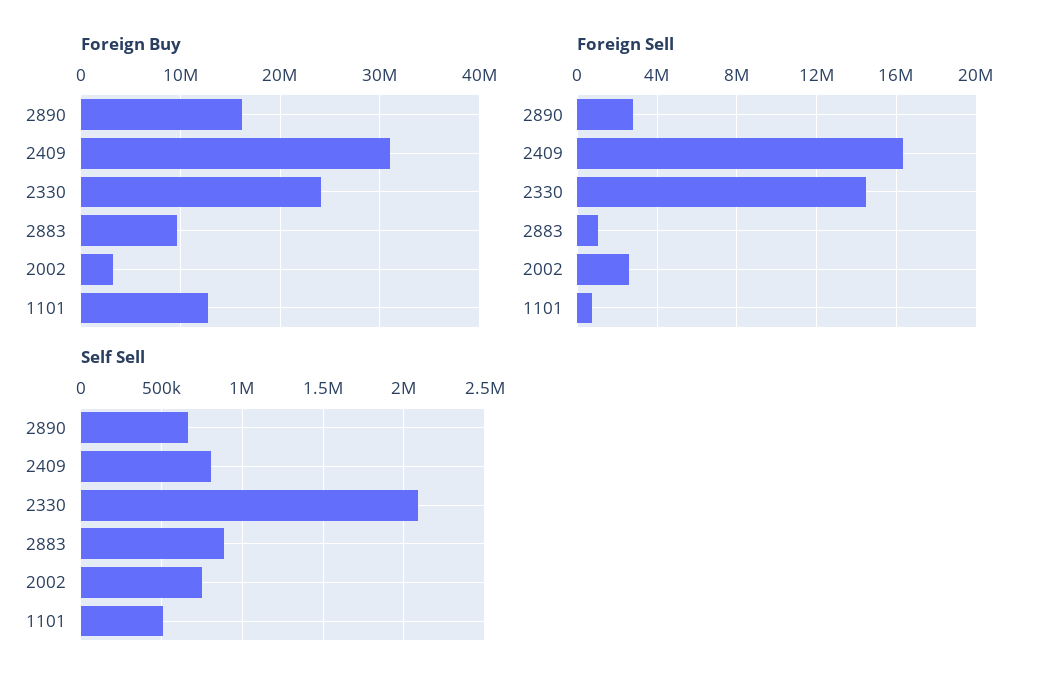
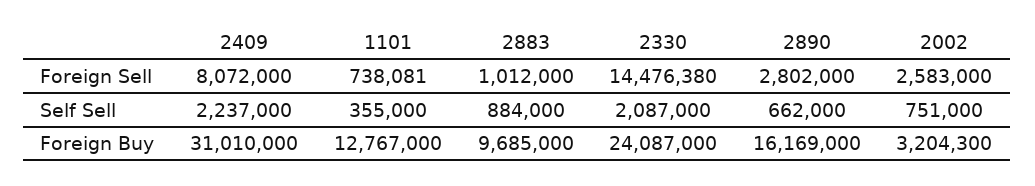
  {
    "Foreign Buy": {
      "2890": 16169000,
      "2409": 31010000,
      "2330": 24087000,
      "2883": 9685000,
      "2002": 3204300,
      "1101": 12767000
    },
    "Foreign Sell": {
      "2890": 2802000,
-     "2409": 16500000,
+     "2409": 8072000,
      "2330": 14476380,
      "2883": 1012000,
      "2002": 2583000,
      "1101": 738081
    },
    "Self Sell": {
      "2890": 662000,
-     "2409": 800000,
+     "2409": 2237000,
      "2330": 2087000,
      "2883": 884000,
      "2002": 751000,
-     "1101": 500000
+     "1101": 355000
    }
  }

